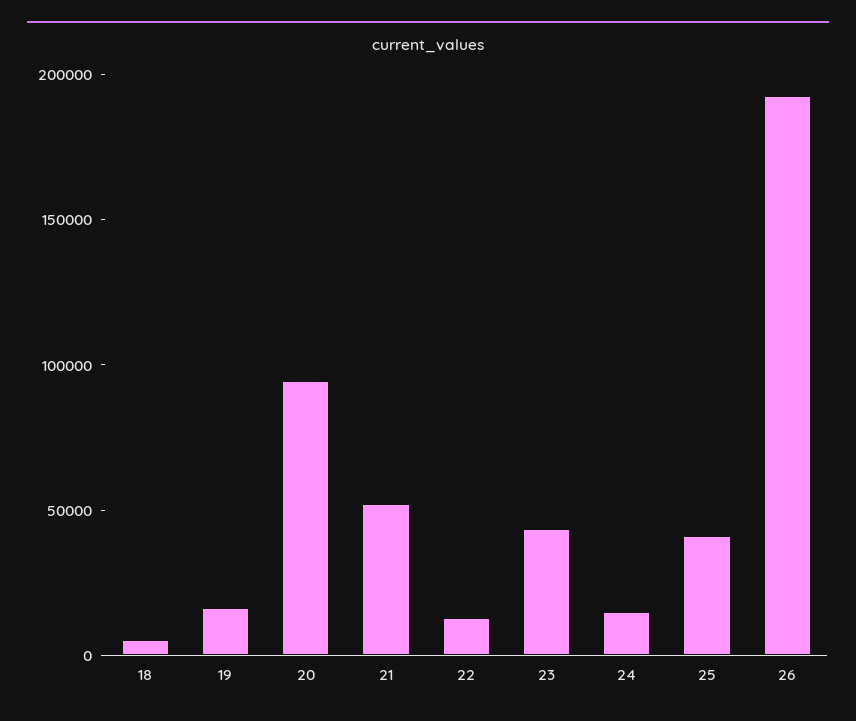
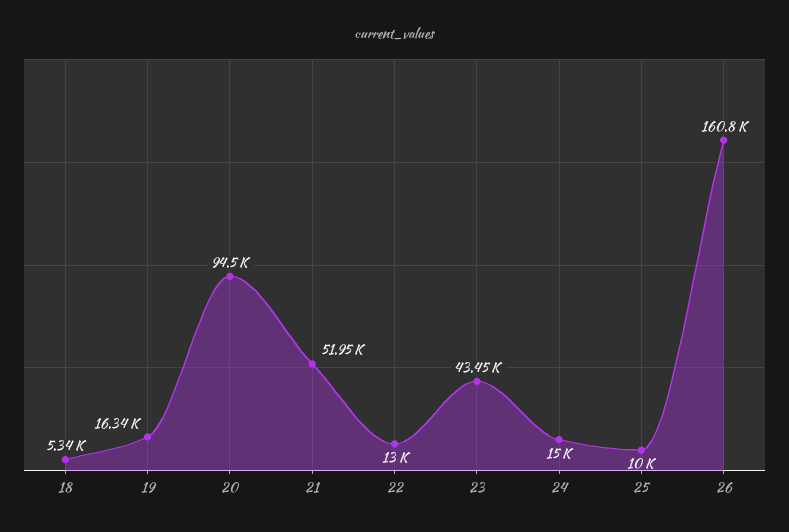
  {
    "18": 5340,
    "19": 16340,
    "20": 94500,
    "21": 51950,
    "22": 13000,
    "23": 43450,
    "24": 15000,
-   "25": 40000,
+   "25": 10000,
-   "26": 190000
+   "26": 160800
  }

